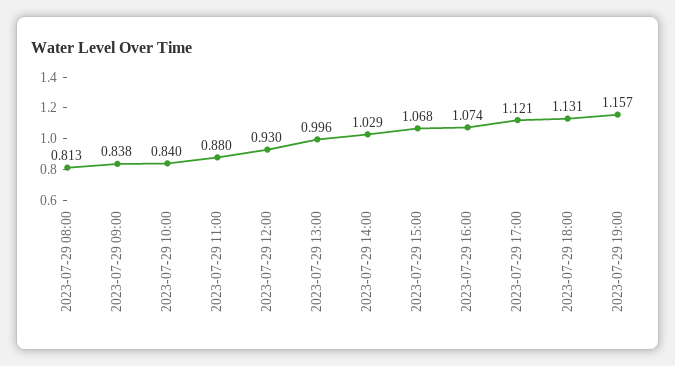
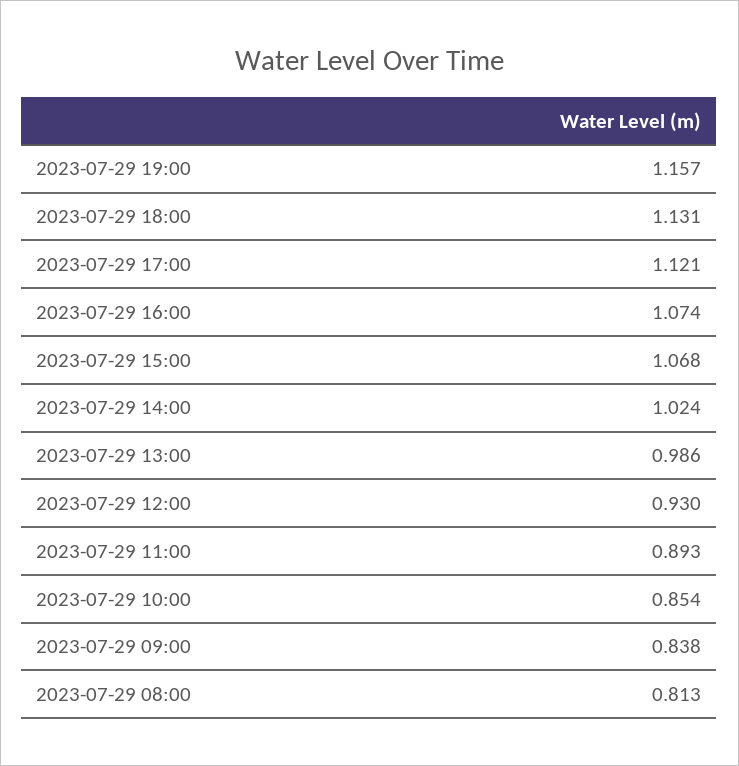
  {
    "2023-07-29 08:00": 0.813,
    "2023-07-29 09:00": 0.838,
-   "2023-07-29 10:00": 0.84,
+   "2023-07-29 10:00": 0.854,
-   "2023-07-29 11:00": 0.88,
+   "2023-07-29 11:00": 0.893,
    "2023-07-29 12:00": 0.93,
-   "2023-07-29 13:00": 0.996,
+   "2023-07-29 13:00": 0.986,
-   "2023-07-29 14:00": 1.029,
+   "2023-07-29 14:00": 1.024,
    "2023-07-29 15:00": 1.068,
    "2023-07-29 16:00": 1.074,
    "2023-07-29 17:00": 1.121,
    "2023-07-29 18:00": 1.131,
    "2023-07-29 19:00": 1.157
  }

